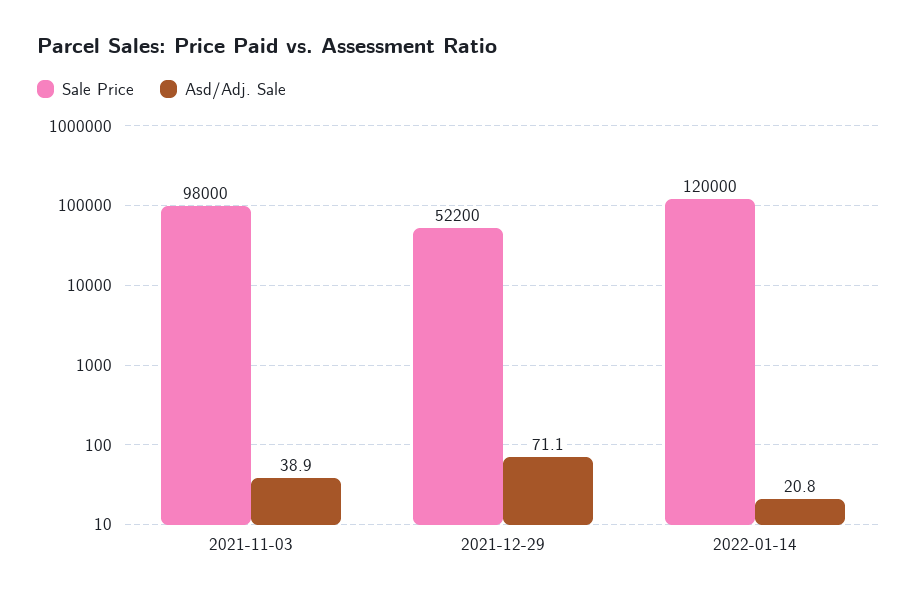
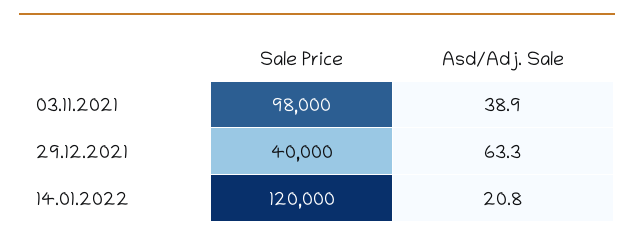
  {
    "Sale Price": {
      "2021-11-03": 98000,
-     "2021-12-29": 52200,
+     "2021-12-29": 40000,
      "2022-01-14": 120000
    },
    "Asd/Adj. Sale": {
      "2021-11-03": 38.9,
-     "2021-12-29": 71.1,
+     "2021-12-29": 63.3,
      "2022-01-14": 20.8
    }
  }

